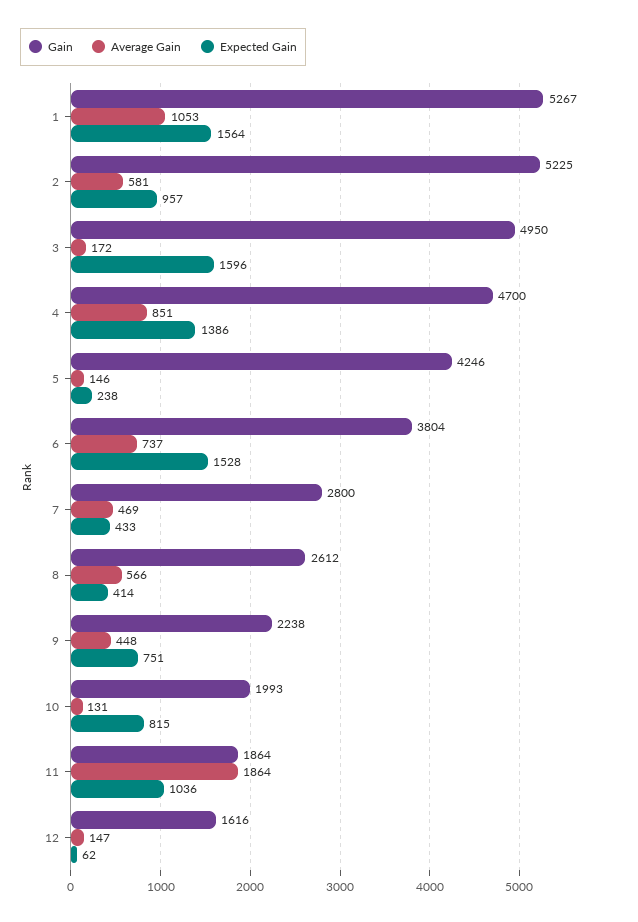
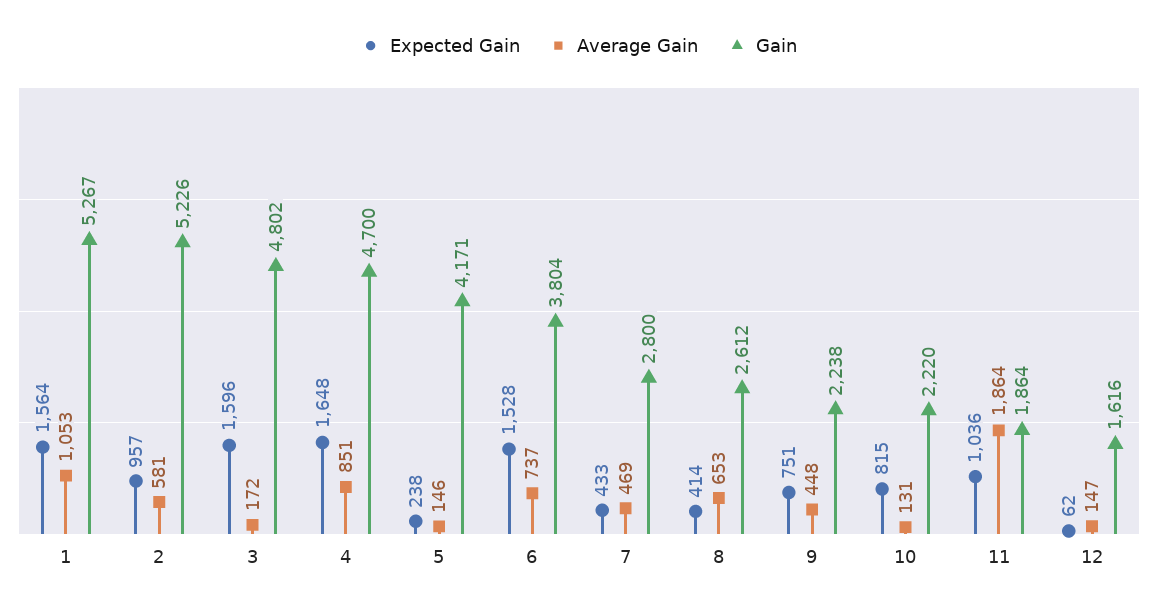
  {
    "Gain": {
      "1": 5267,
-     "2": 5225,
+     "2": 5226,
-     "3": 4950,
+     "3": 4802,
      "4": 4700,
-     "5": 4246,
+     "5": 4171,
      "6": 3804,
      "7": 2800,
      "8": 2612,
      "9": 2238,
-     "10": 1993,
+     "10": 2220,
      "11": 1864,
      "12": 1616
    },
    "Average Gain": {
      "1": 1053,
      "2": 581,
      "3": 172,
      "4": 851,
      "5": 146,
      "6": 737,
      "7": 469,
-     "8": 566,
+     "8": 653,
      "9": 448,
      "10": 131,
      "11": 1864,
      "12": 147
    },
    "Expected Gain": {
      "1": 1564,
      "2": 957,
      "3": 1596,
-     "4": 1386,
+     "4": 1648,
      "5": 238,
      "6": 1528,
      "7": 433,
      "8": 414,
      "9": 751,
      "10": 815,
      "11": 1036,
      "12": 62
    }
  }

